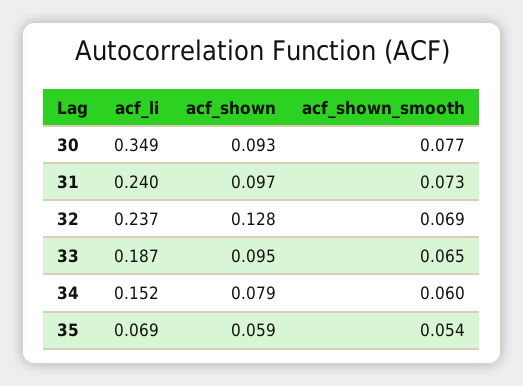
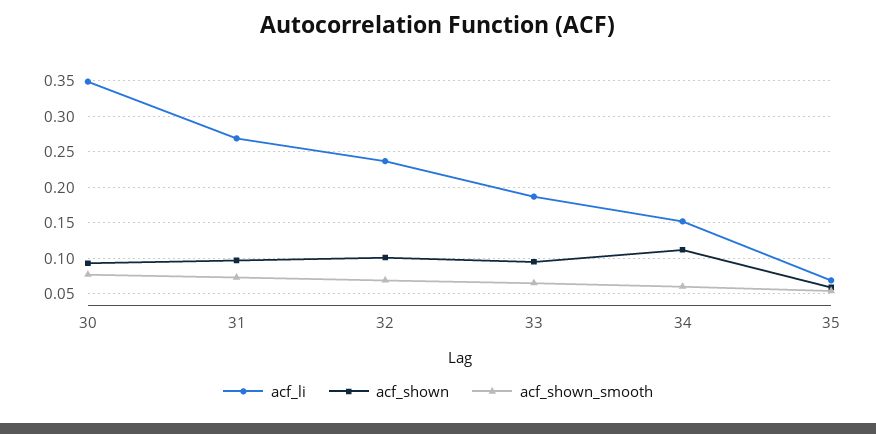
  {
    "acf_li": {
      "30": 0.349,
-     "31": 0.24,
+     "31": 0.27,
      "32": 0.237,
      "33": 0.187,
      "34": 0.152,
      "35": 0.069
    },
    "acf_shown": {
      "30": 0.093,
      "31": 0.097,
-     "32": 0.128,
+     "32": 0.1,
      "33": 0.095,
-     "34": 0.079,
+     "34": 0.11,
      "35": 0.059
    },
    "acf_shown_smooth": {
      "30": 0.077,
      "31": 0.073,
      "32": 0.069,
      "33": 0.065,
      "34": 0.06,
      "35": 0.054
    }
  }

